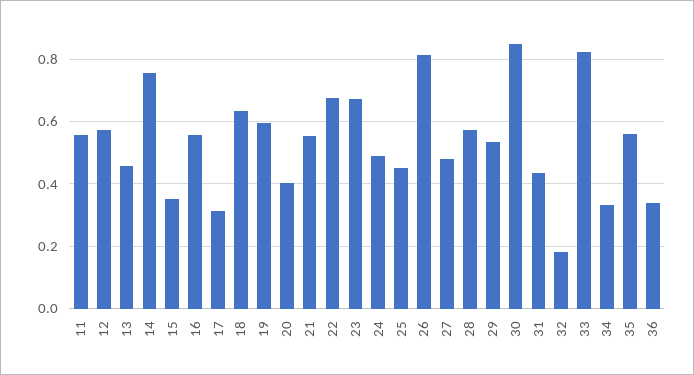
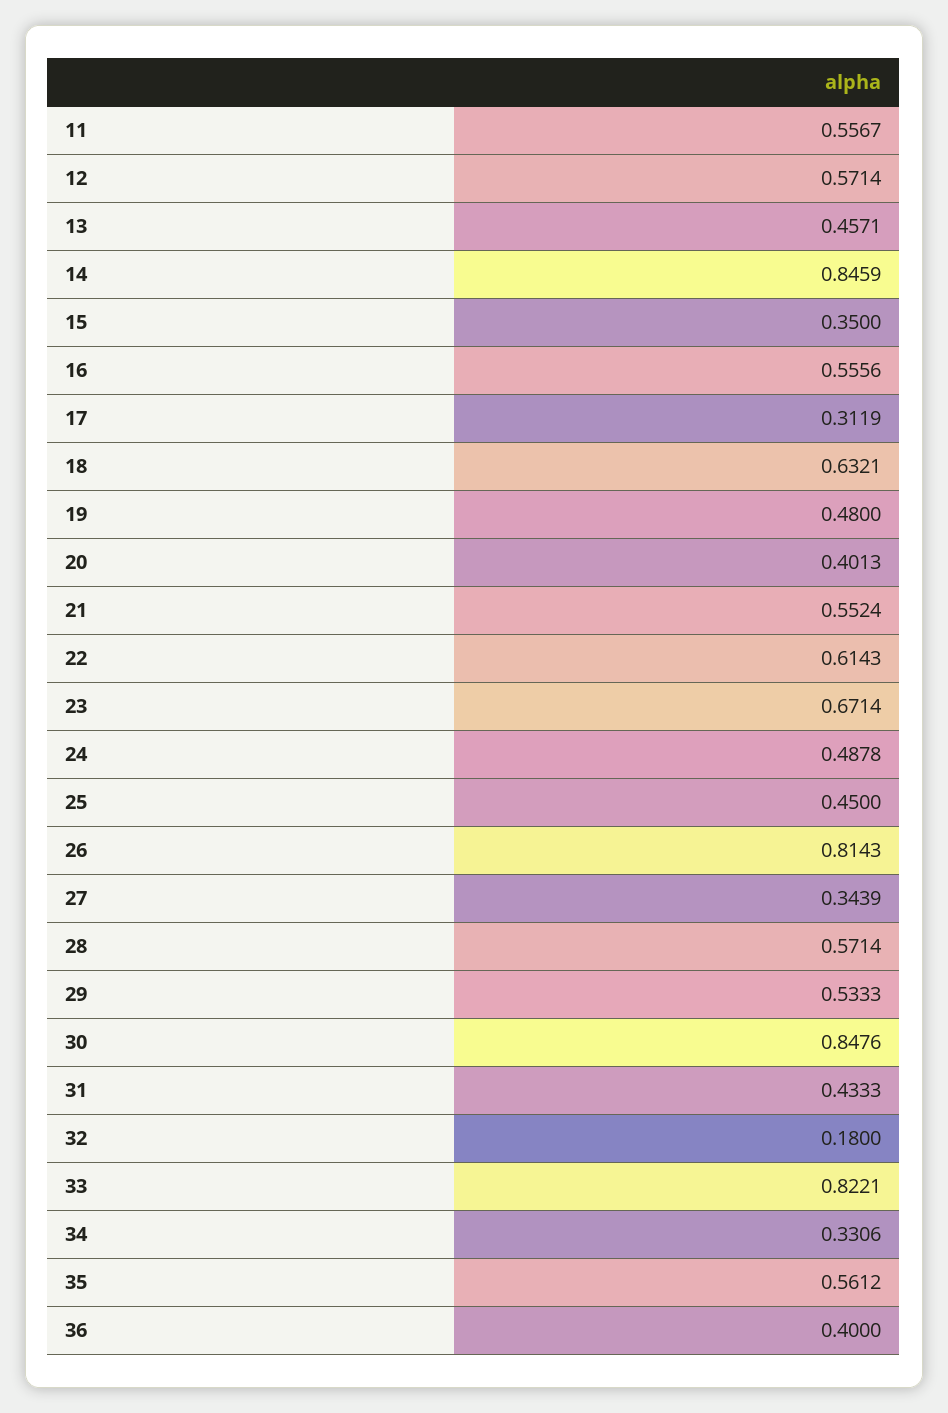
  {
    "11": 0.5567,
    "12": 0.5714,
    "13": 0.4571,
-   "14": 0.76,
+   "14": 0.8459,
    "15": 0.35,
    "16": 0.5556,
    "17": 0.3119,
    "18": 0.6321,
-   "19": 0.6,
+   "19": 0.48,
    "20": 0.4013,
    "21": 0.5524,
-   "22": 0.68,
+   "22": 0.6143,
    "23": 0.6714,
    "24": 0.4878,
    "25": 0.45,
    "26": 0.8143,
-   "27": 0.48,
+   "27": 0.3439,
    "28": 0.5714,
    "29": 0.5333,
    "30": 0.8476,
    "31": 0.4333,
    "32": 0.18,
    "33": 0.8221,
    "34": 0.3306,
    "35": 0.5612,
-   "36": 0.34
+   "36": 0.4
  }

